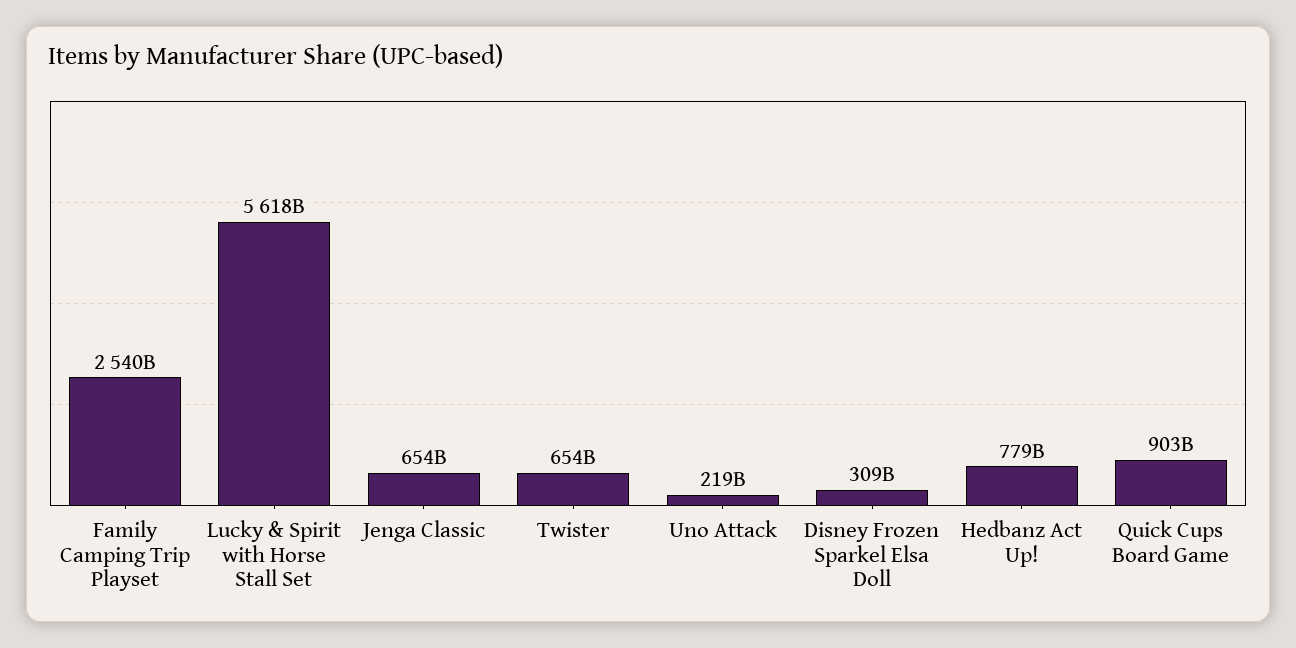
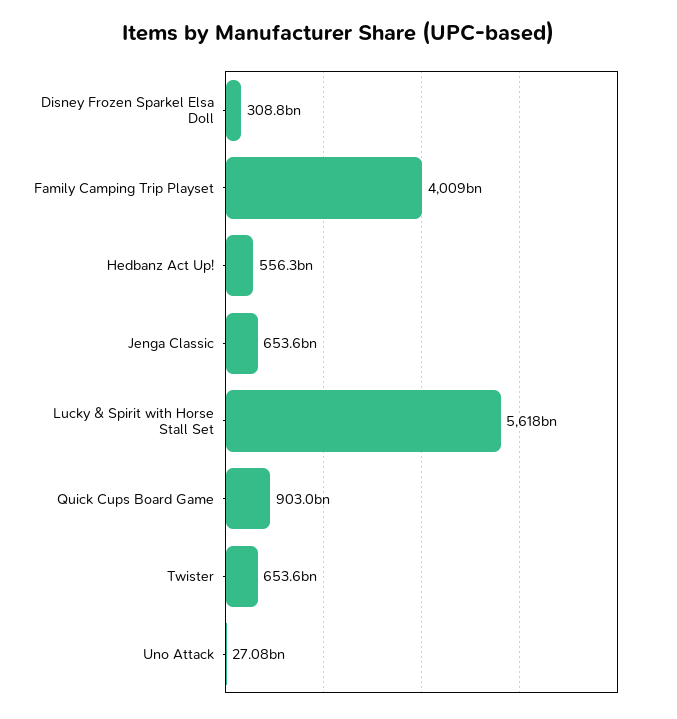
  {
-   "Family Camping Trip Playset": 2540000000000,
+   "Family Camping Trip Playset": 4009000000000,
    "Lucky & Spirit with Horse Stall Set": 5618000000000,
    "Jenga Classic": 653600000000,
    "Twister": 653600000000,
-   "Uno Attack": 219000000000,
+   "Uno Attack": 27080000000,
    "Disney Frozen Sparkel Elsa Doll": 308800000000,
-   "Hedbanz Act Up!": 779000000000,
+   "Hedbanz Act Up!": 556300000000,
    "Quick Cups Board Game": 903000000000
  }

